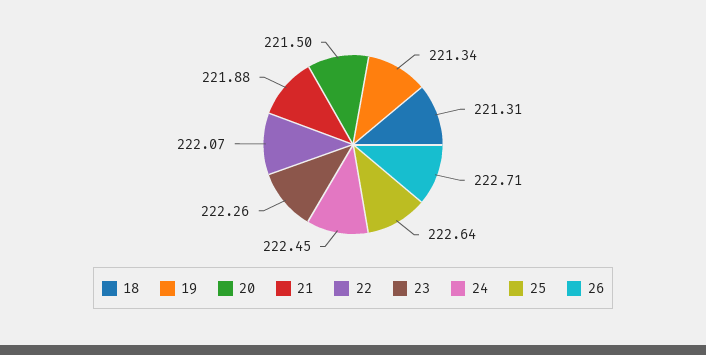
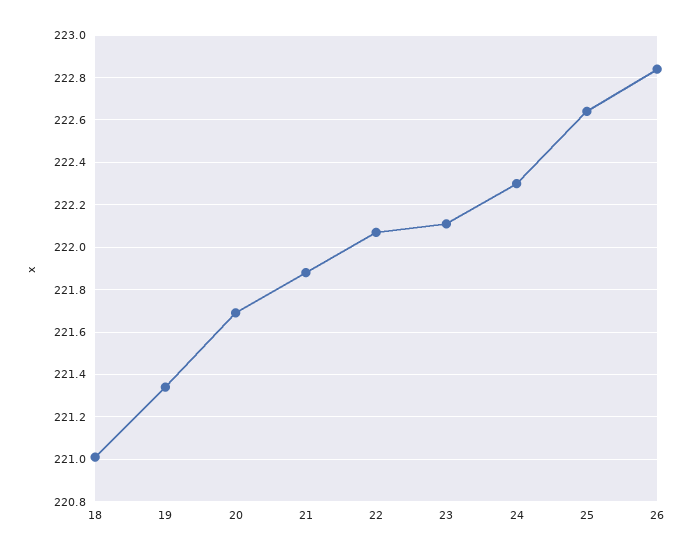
  {
-   "18": 221.31,
+   "18": 221,
    "19": 221.34,
-   "20": 221.5,
+   "20": 221.7,
    "21": 221.88,
    "22": 222.07,
-   "23": 222.26,
+   "23": 222.1,
-   "24": 222.45,
+   "24": 222.3,
    "25": 222.64,
-   "26": 222.71
+   "26": 222.85
  }

